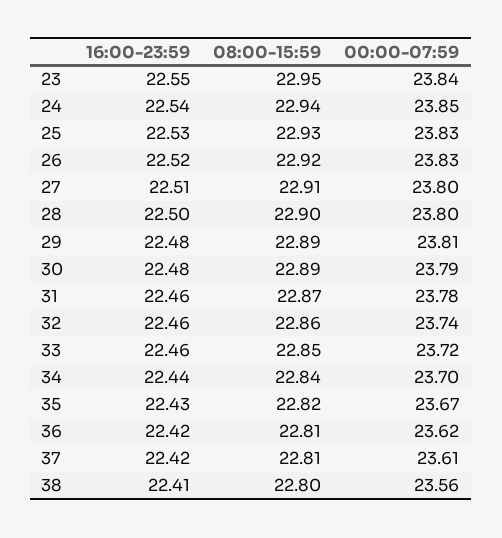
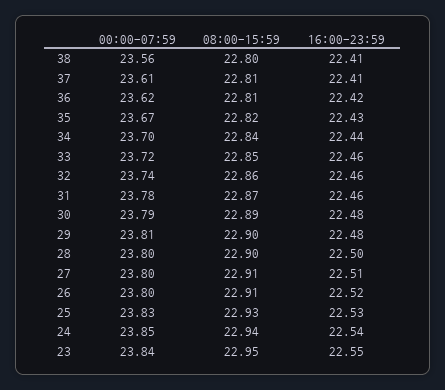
  {
    "16:00-23:59": {
      "23": 22.55,
      "24": 22.54,
      "25": 22.53,
      "26": 22.52,
      "27": 22.51,
      "28": 22.5,
      "29": 22.48,
      "30": 22.48,
      "31": 22.46,
      "32": 22.46,
      "33": 22.46,
      "34": 22.44,
      "35": 22.43,
      "36": 22.42,
-     "37": 22.42,
+     "37": 22.41,
      "38": 22.41
    },
    "08:00-15:59": {
      "23": 22.95,
      "24": 22.94,
      "25": 22.93,
-     "26": 22.92,
+     "26": 22.91,
      "27": 22.91,
      "28": 22.9,
-     "29": 22.89,
+     "29": 22.9,
      "30": 22.89,
      "31": 22.87,
      "32": 22.86,
      "33": 22.85,
      "34": 22.84,
      "35": 22.82,
      "36": 22.81,
      "37": 22.81,
      "38": 22.8
    },
    "00:00-07:59": {
      "23": 23.84,
      "24": 23.85,
      "25": 23.83,
-     "26": 23.83,
+     "26": 23.8,
      "27": 23.8,
      "28": 23.8,
      "29": 23.81,
      "30": 23.79,
      "31": 23.78,
      "32": 23.74,
      "33": 23.72,
      "34": 23.7,
      "35": 23.67,
      "36": 23.62,
      "37": 23.61,
      "38": 23.56
    }
  }

